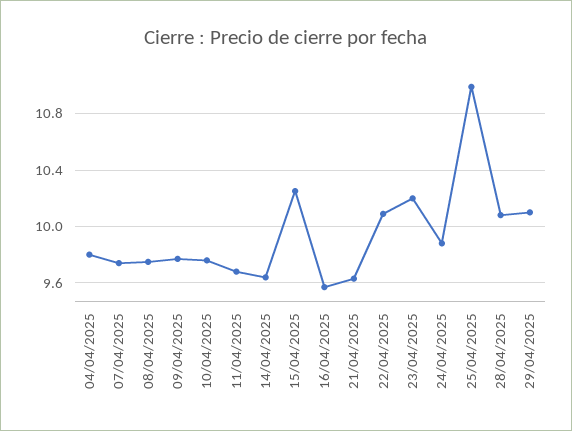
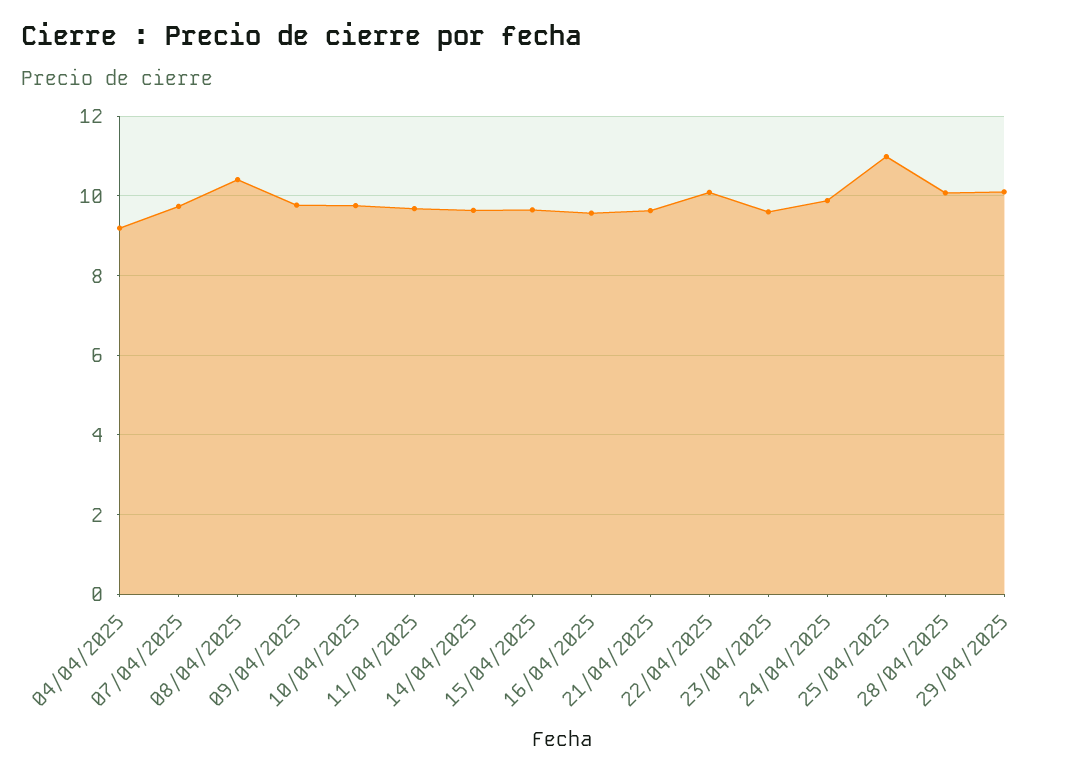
  {
-   "04/04/2025": 9.8,
+   "04/04/2025": 9.2,
    "07/04/2025": 9.75,
-   "08/04/2025": 9.75,
+   "08/04/2025": 10.4,
    "09/04/2025": 9.75,
    "10/04/2025": 9.75,
    "11/04/2025": 9.7,
    "14/04/2025": 9.65,
-   "15/04/2025": 10.25,
+   "15/04/2025": 9.6,
    "16/04/2025": 9.55,
    "21/04/2025": 9.65,
    "22/04/2025": 10.1,
-   "23/04/2025": 10.2,
+   "23/04/2025": 9.6,
    "24/04/2025": 9.9,
    "25/04/2025": 11,
    "28/04/2025": 10.1,
    "29/04/2025": 10.1
  }

